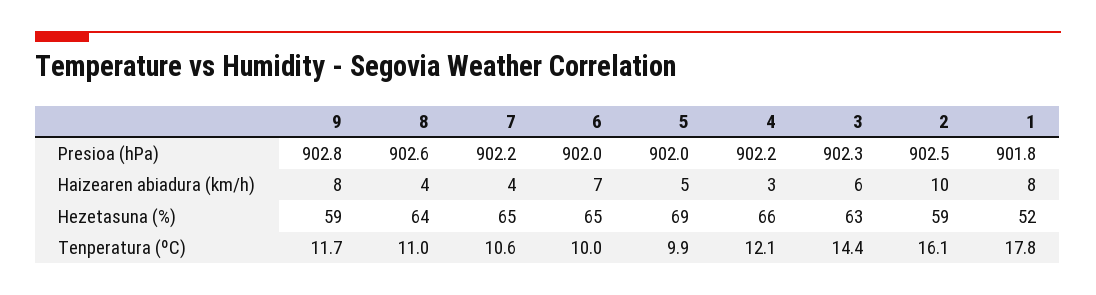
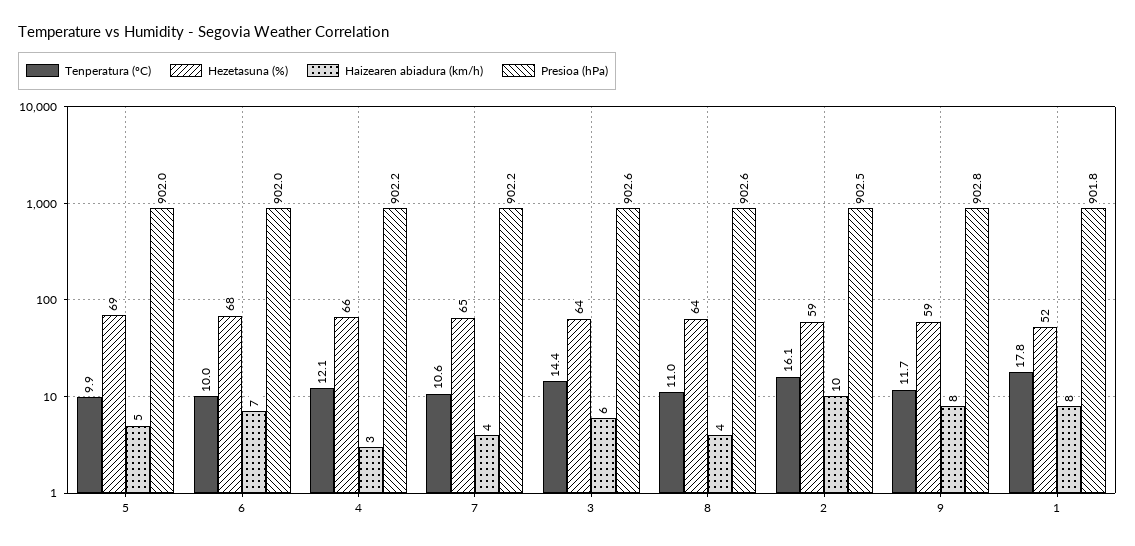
  {
    "Presioa (hPa)": {
      "9": 902.8,
      "8": 902.6,
      "7": 902.2,
      "6": 902,
      "5": 902,
      "4": 902.2,
-     "3": 902.3,
+     "3": 902.6,
      "2": 902.5,
      "1": 901.8
    },
    "Haizearen abiadura (km/h)": {
      "9": 8,
      "8": 4,
      "7": 4,
      "6": 7,
      "5": 5,
      "4": 3,
      "3": 6,
      "2": 10,
      "1": 8
    },
    "Hezetasuna (%)": {
      "9": 59,
      "8": 64,
      "7": 65,
-     "6": 65,
+     "6": 68,
      "5": 69,
      "4": 66,
-     "3": 63,
+     "3": 64,
      "2": 59,
      "1": 52
    },
    "Tenperatura (ºC)": {
      "9": 11.7,
      "8": 11,
      "7": 10.6,
      "6": 10,
      "5": 9.9,
      "4": 12.1,
      "3": 14.4,
      "2": 16.1,
      "1": 17.8
    }
  }

